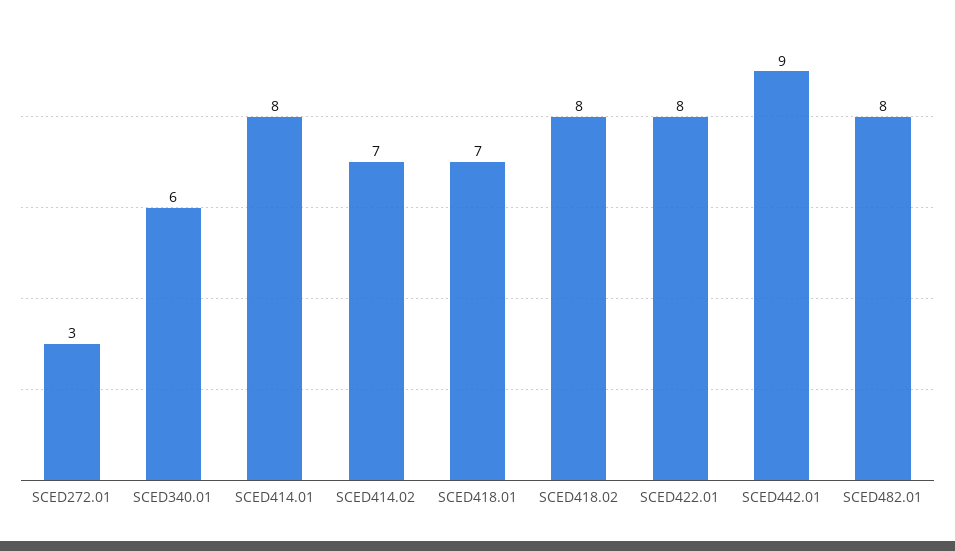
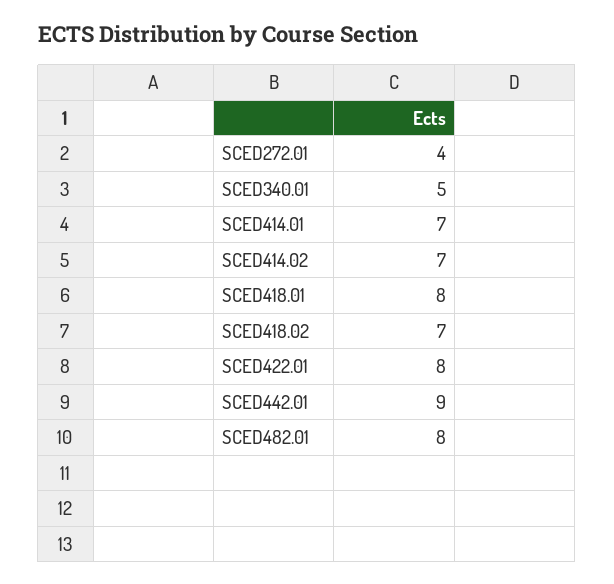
  {
-   "SCED272.01": 3,
+   "SCED272.01": 4,
-   "SCED340.01": 6,
+   "SCED340.01": 5,
-   "SCED414.01": 8,
+   "SCED414.01": 7,
    "SCED414.02": 7,
-   "SCED418.01": 7,
+   "SCED418.01": 8,
-   "SCED418.02": 8,
+   "SCED418.02": 7,
    "SCED422.01": 8,
    "SCED442.01": 9,
    "SCED482.01": 8
  }

